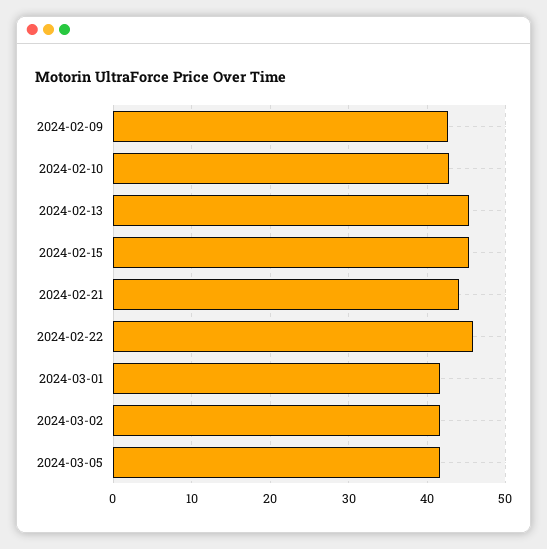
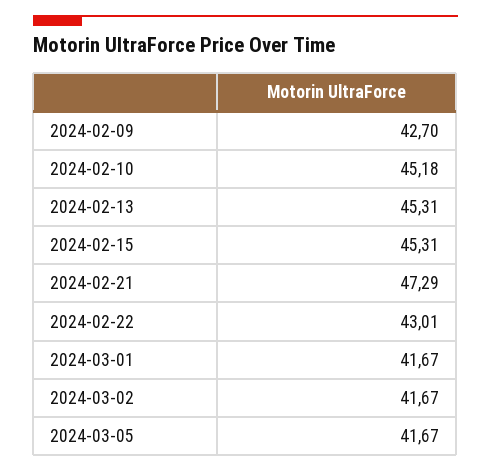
  {
    "2024-02-09": 42.7,
-   "2024-02-10": 43,
+   "2024-02-10": 45.18,
    "2024-02-13": 45.31,
    "2024-02-15": 45.31,
-   "2024-02-21": 44,
+   "2024-02-21": 47.29,
-   "2024-02-22": 46,
+   "2024-02-22": 43.01,
    "2024-03-01": 41.67,
    "2024-03-02": 41.67,
    "2024-03-05": 41.67
  }

